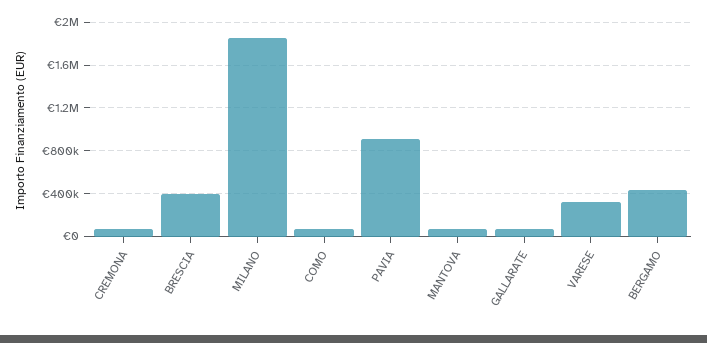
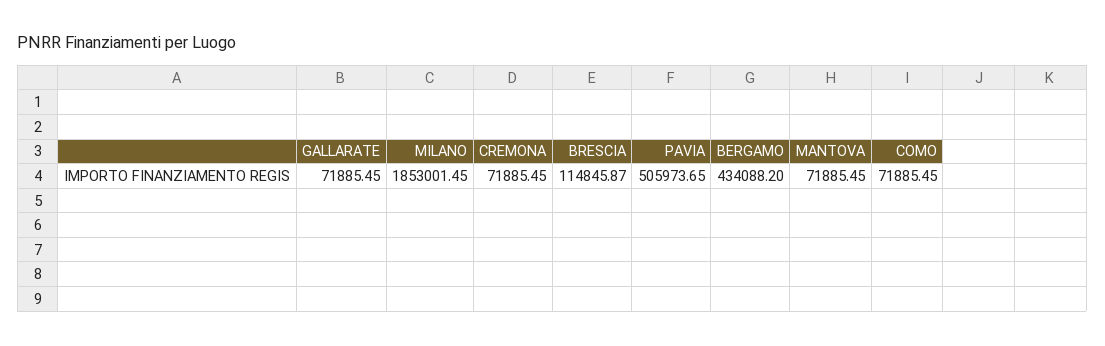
  {
    "CREMONA": 71885.45,
-   "BRESCIA": 400000,
+   "BRESCIA": 114845.87,
    "MILANO": 1853001.45,
    "COMO": 71885.45,
-   "PAVIA": 900000,
+   "PAVIA": 505973.65,
    "MANTOVA": 71885.45,
    "GALLARATE": 71885.45,
-   "VARESE": 300000,
    "BERGAMO": 434088.2
  }

